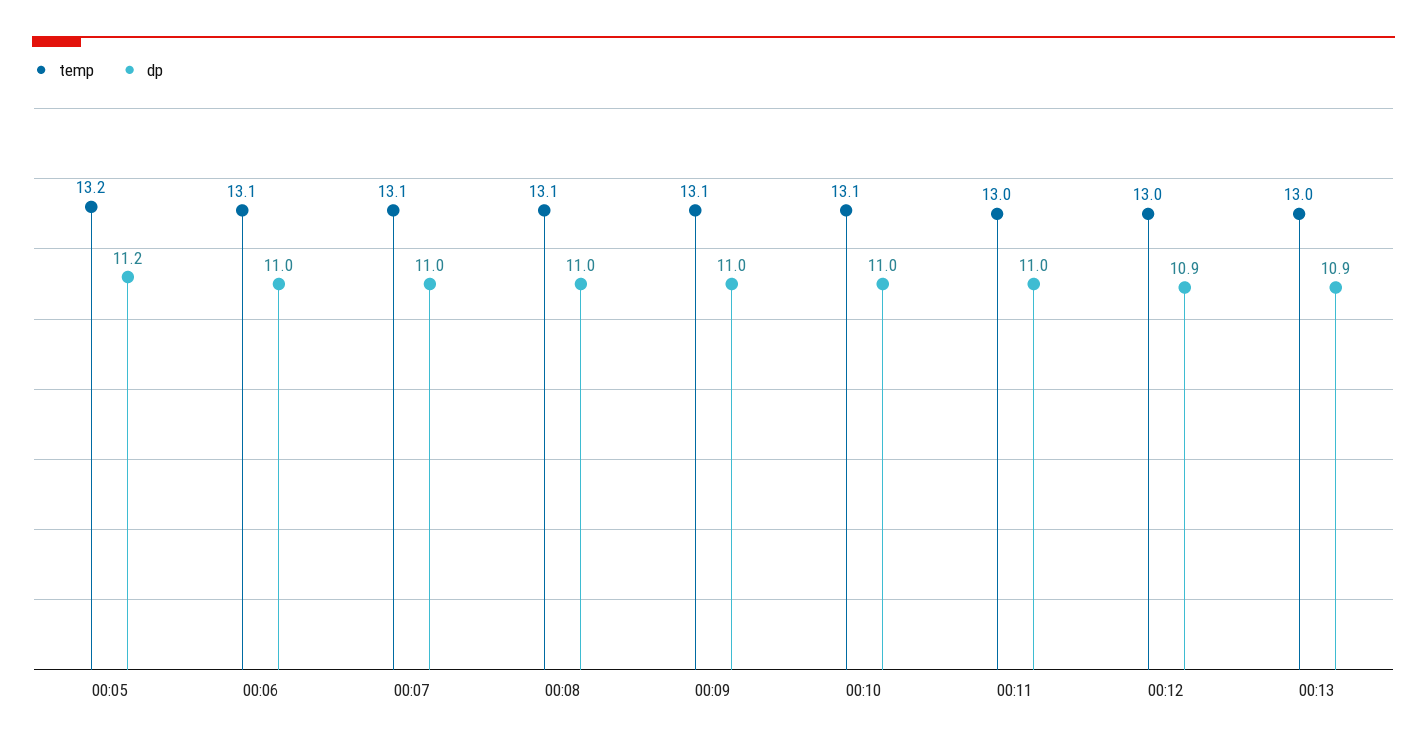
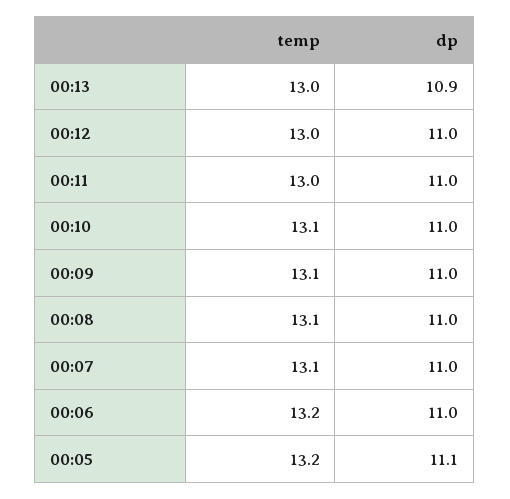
  {
    "temp": {
      "00:05": 13.2,
-     "00:06": 13.1,
+     "00:06": 13.2,
      "00:07": 13.1,
      "00:08": 13.1,
      "00:09": 13.1,
      "00:10": 13.1,
      "00:11": 13,
      "00:12": 13,
      "00:13": 13
    },
    "dp": {
-     "00:05": 11.2,
+     "00:05": 11.1,
      "00:06": 11,
      "00:07": 11,
      "00:08": 11,
      "00:09": 11,
      "00:10": 11,
      "00:11": 11,
-     "00:12": 10.9,
+     "00:12": 11,
      "00:13": 10.9
    }
  }

